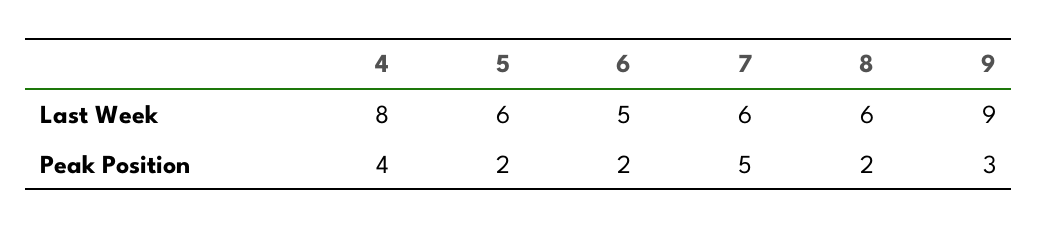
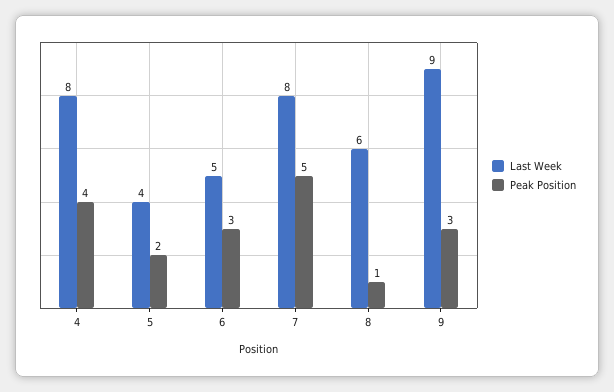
  {
    "Last Week": {
      "4": 8,
-     "5": 6,
+     "5": 4,
      "6": 5,
-     "7": 6,
+     "7": 8,
      "8": 6,
      "9": 9
    },
    "Peak Position": {
      "4": 4,
      "5": 2,
-     "6": 2,
+     "6": 3,
      "7": 5,
-     "8": 2,
+     "8": 1,
      "9": 3
    }
  }

